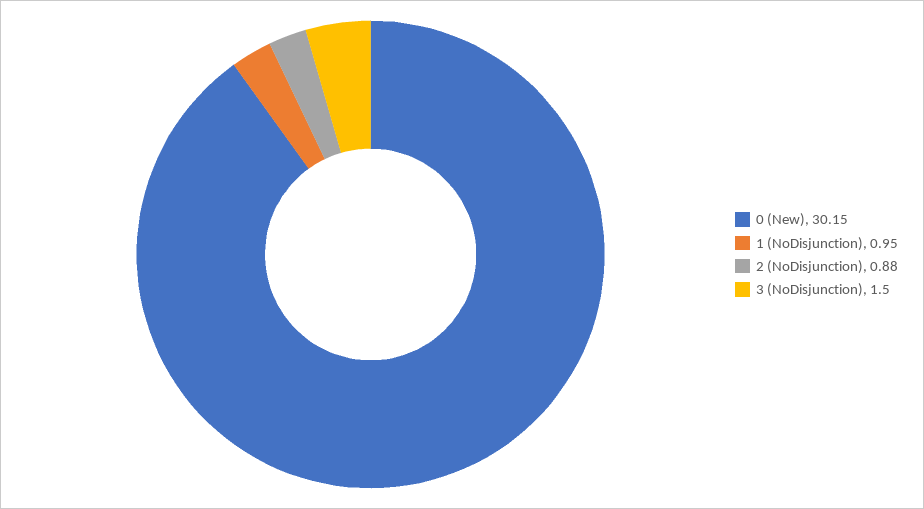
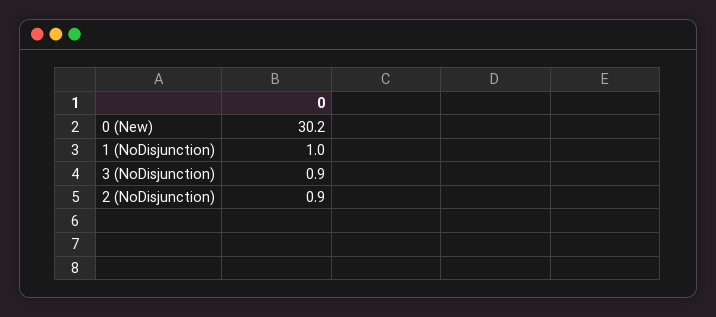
  {
    "0 (New)": 30.15,
    "1 (NoDisjunction)": 0.95,
    "2 (NoDisjunction)": 0.88,
-   "3 (NoDisjunction)": 1.5
+   "3 (NoDisjunction)": 0.9
  }

